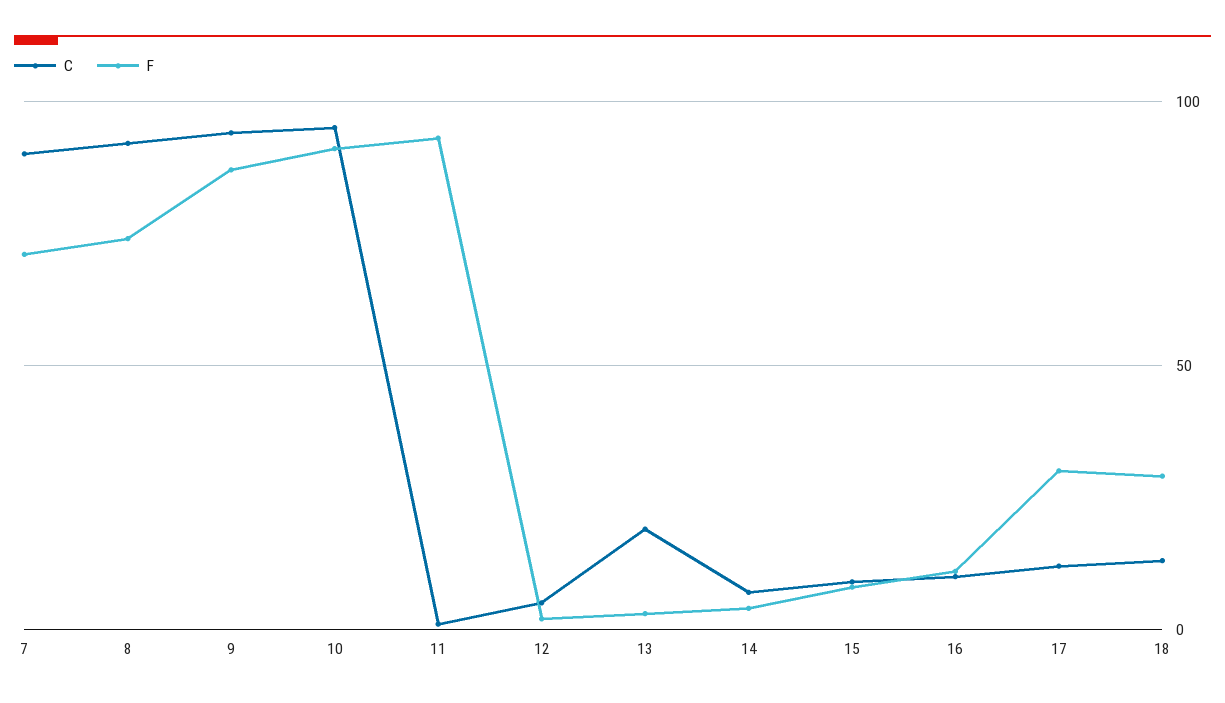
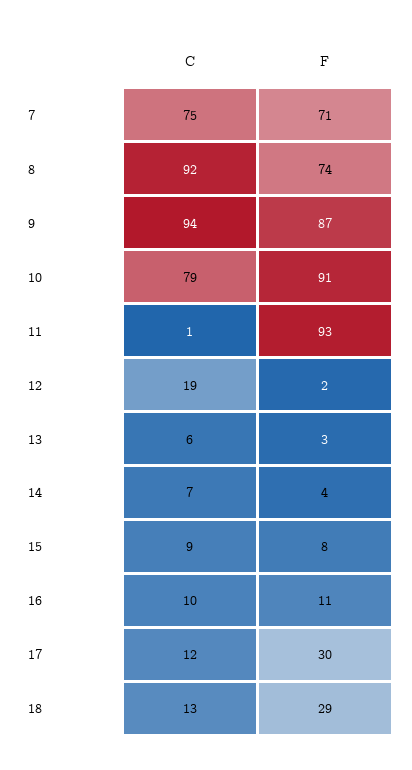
  {
    "C": {
-     "7": 90,
+     "7": 75,
      "8": 92,
      "9": 94,
-     "10": 95,
+     "10": 79,
      "11": 1,
-     "12": 5,
+     "12": 19,
-     "13": 20,
+     "13": 6,
      "14": 7,
      "15": 9,
      "16": 10,
      "17": 12,
      "18": 13
    },
    "F": {
      "7": 71,
      "8": 74,
      "9": 87,
      "10": 91,
      "11": 93,
      "12": 2,
      "13": 3,
      "14": 4,
      "15": 8,
      "16": 11,
      "17": 30,
      "18": 29
    }
  }

